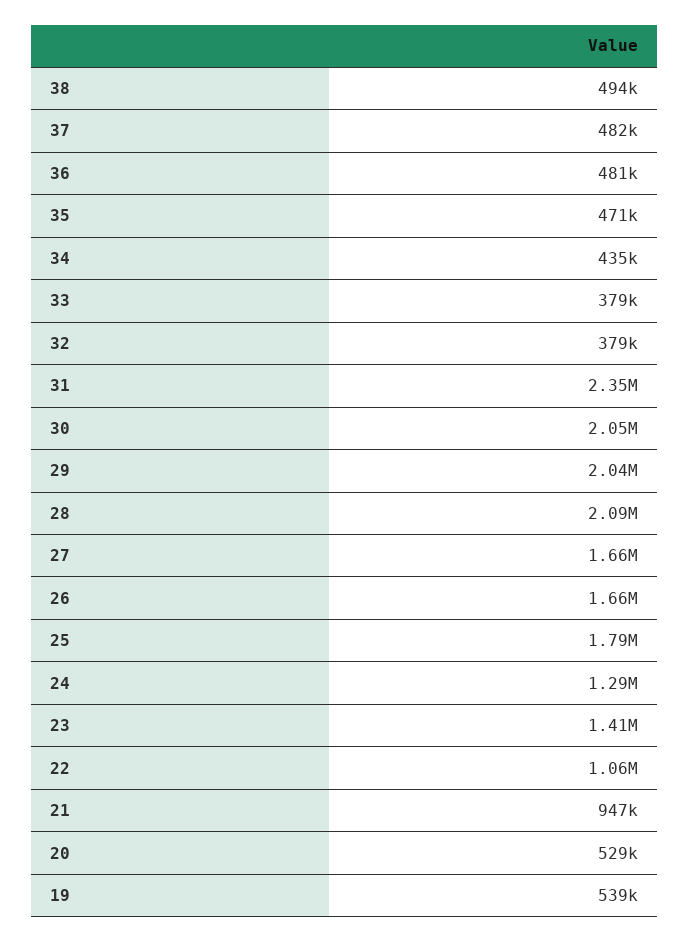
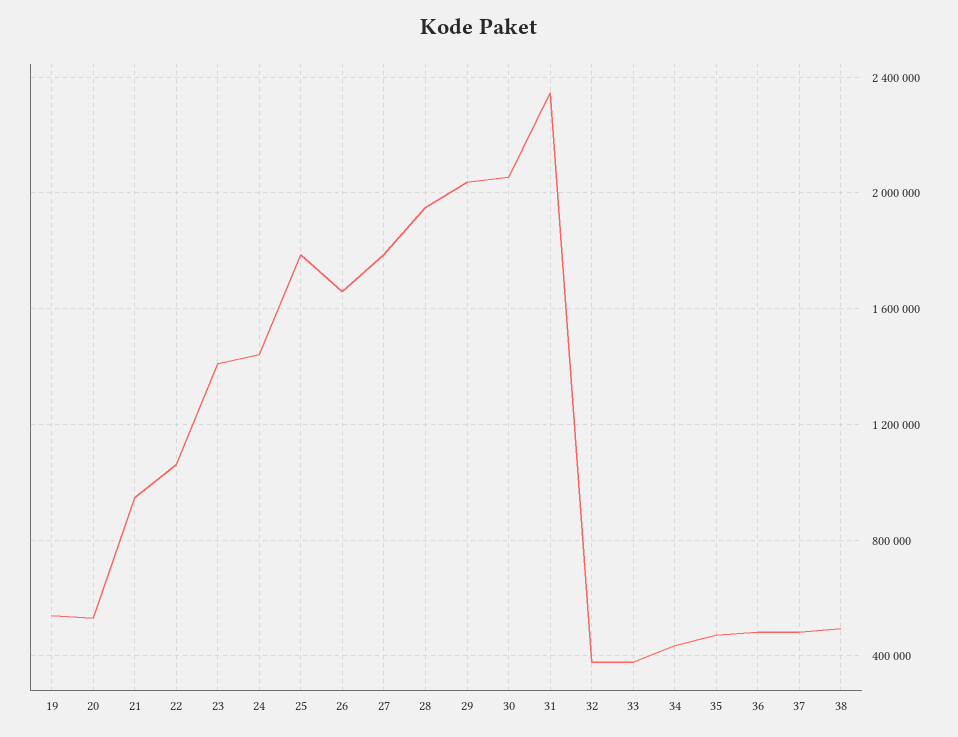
  {
    "38": 494000,
    "37": 482000,
    "36": 481000,
    "35": 471000,
    "34": 435000,
    "33": 379000,
    "32": 379000,
    "31": 2350000,
    "30": 2050000,
    "29": 2040000,
-   "28": 2090000,
+   "28": 1950000,
-   "27": 1660000,
+   "27": 1800000,
    "26": 1660000,
    "25": 1790000,
-   "24": 1290000,
+   "24": 1450000,
    "23": 1410000,
    "22": 1060000,
    "21": 947000,
    "20": 529000,
    "19": 539000
  }

